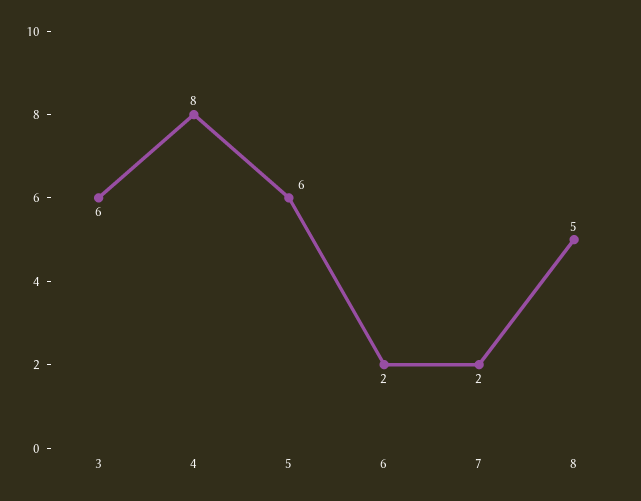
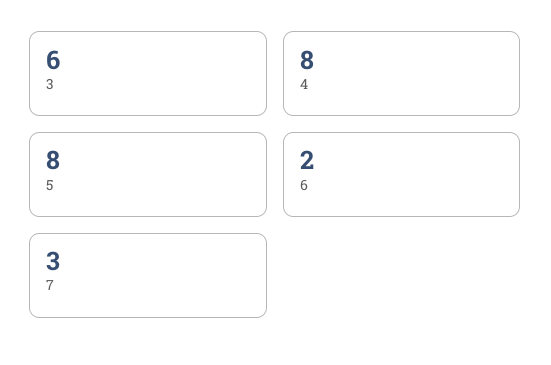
  {
    "3": 6,
    "4": 8,
-   "5": 6,
+   "5": 8,
    "6": 2,
-   "7": 2,
+   "7": 3
-   "8": 5
  }

